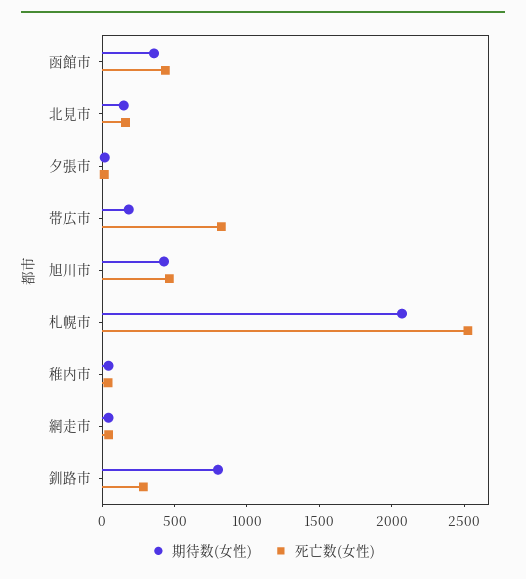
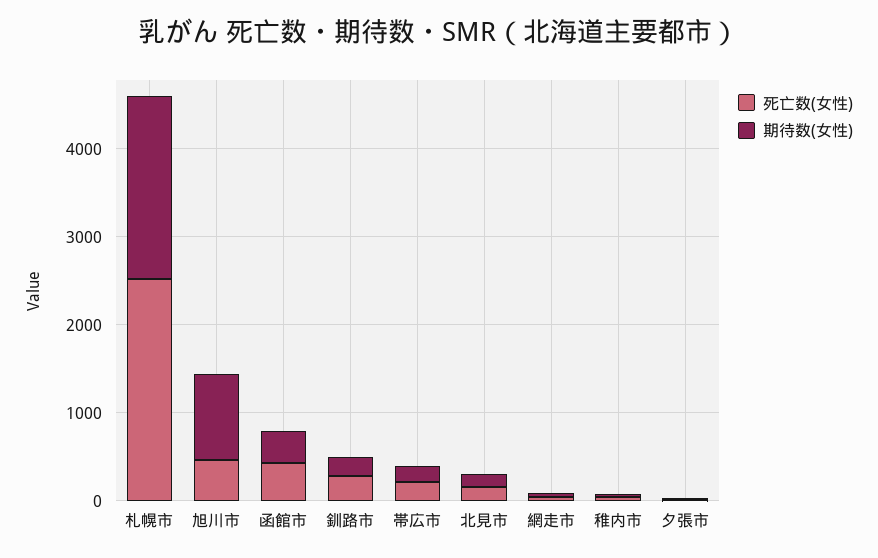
  {
    "期待数(女性)": {
      "函館市": 400,
      "北見市": 100,
      "夕張市": 0,
      "帯広市": 200,
-     "旭川市": 400,
+     "旭川市": 1000,
      "札幌市": 2100,
      "稚内市": 0,
      "網走市": 0,
-     "釧路市": 800
+     "釧路市": 200
    },
    "死亡数(女性)": {
      "函館市": 400,
      "北見市": 200,
      "夕張市": 0,
-     "帯広市": 800,
+     "帯広市": 200,
      "旭川市": 500,
      "札幌市": 2500,
      "稚内市": 0,
      "網走市": 0,
      "釧路市": 300
    }
  }

